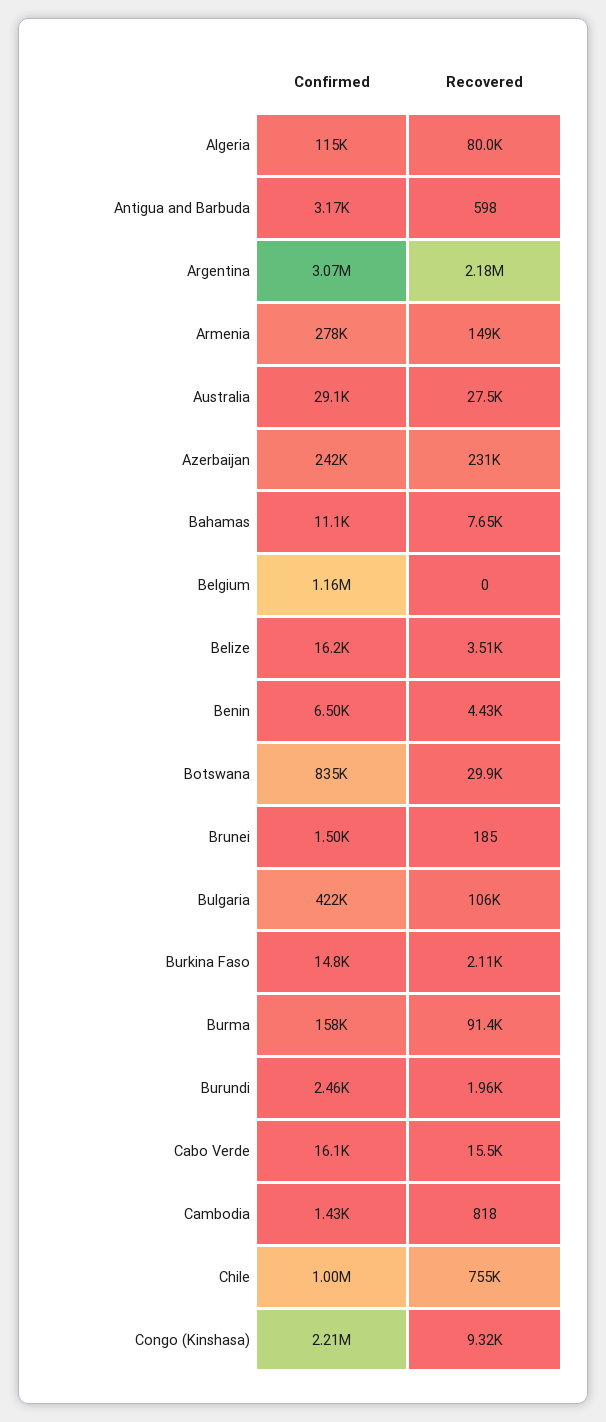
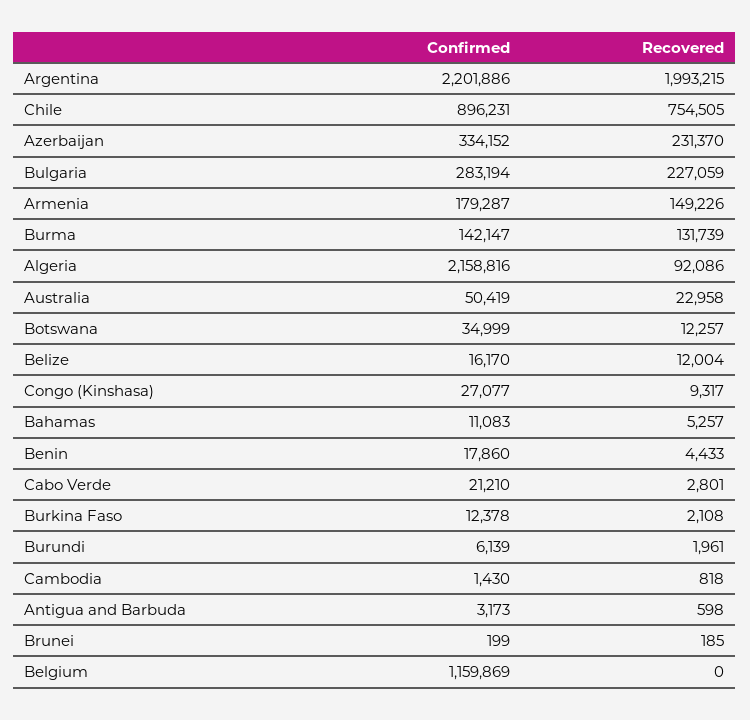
  {
    "Confirmed": {
-     "Algeria": 115000,
+     "Algeria": 2158816,
      "Antigua and Barbuda": 3173,
-     "Argentina": 3070000,
+     "Argentina": 2201886,
-     "Armenia": 278000,
+     "Armenia": 179287,
-     "Australia": 29100,
+     "Australia": 50419,
-     "Azerbaijan": 242000,
+     "Azerbaijan": 334152,
      "Bahamas": 11083,
      "Belgium": 1159869,
      "Belize": 16170,
-     "Benin": 6500,
+     "Benin": 17860,
-     "Botswana": 835000,
+     "Botswana": 34999,
-     "Brunei": 1500,
+     "Brunei": 199,
-     "Bulgaria": 422000,
+     "Bulgaria": 283194,
-     "Burkina Faso": 14800,
+     "Burkina Faso": 12378,
-     "Burma": 158000,
+     "Burma": 142147,
-     "Burundi": 2460,
+     "Burundi": 6139,
-     "Cabo Verde": 16100,
+     "Cabo Verde": 21210,
      "Cambodia": 1430,
-     "Chile": 1000000,
+     "Chile": 896231,
-     "Congo (Kinshasa)": 2210000
+     "Congo (Kinshasa)": 27077
    },
    "Recovered": {
-     "Algeria": 80000,
+     "Algeria": 92086,
      "Antigua and Barbuda": 598,
-     "Argentina": 2180000,
+     "Argentina": 1993215,
      "Armenia": 149226,
-     "Australia": 27500,
+     "Australia": 22958,
      "Azerbaijan": 231370,
-     "Bahamas": 7650,
+     "Bahamas": 5257,
      "Belgium": 0,
-     "Belize": 3510,
+     "Belize": 12004,
      "Benin": 4433,
-     "Botswana": 29900,
+     "Botswana": 12257,
      "Brunei": 185,
-     "Bulgaria": 106000,
+     "Bulgaria": 227059,
      "Burkina Faso": 2108,
-     "Burma": 91400,
+     "Burma": 131739,
      "Burundi": 1961,
-     "Cabo Verde": 15500,
+     "Cabo Verde": 2801,
      "Cambodia": 818,
      "Chile": 754505,
      "Congo (Kinshasa)": 9317
    }
  }

